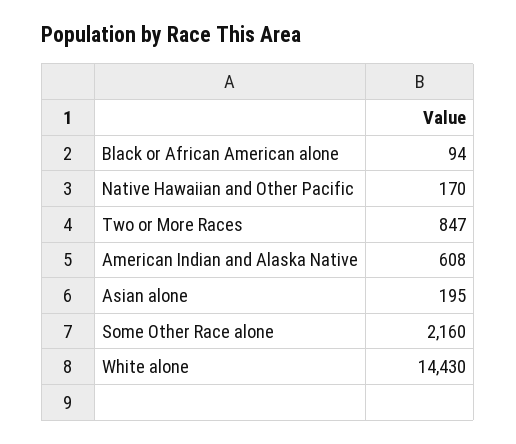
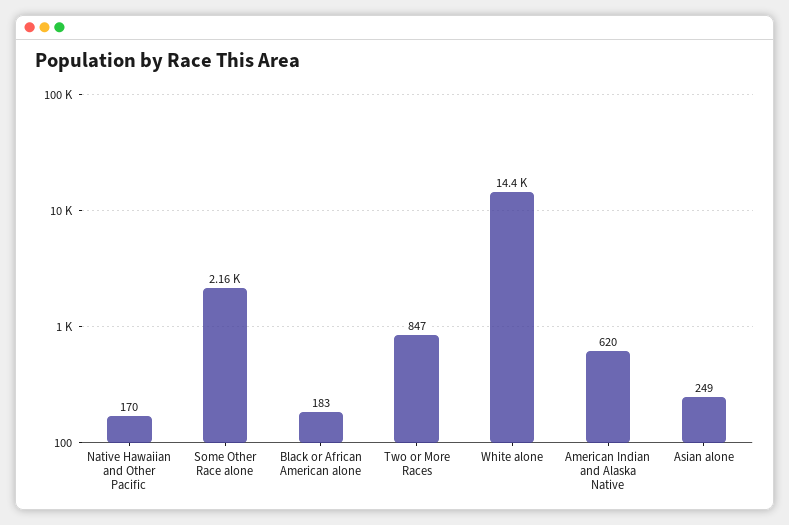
  {
-   "Black or African American alone": 94,
+   "Black or African American alone": 183,
    "Native Hawaiian and Other Pacific": 170,
    "Two or More Races": 847,
-   "American Indian and Alaska Native": 608,
+   "American Indian and Alaska Native": 620,
-   "Asian alone": 195,
+   "Asian alone": 249,
    "Some Other Race alone": 2160,
    "White alone": 14430
  }

